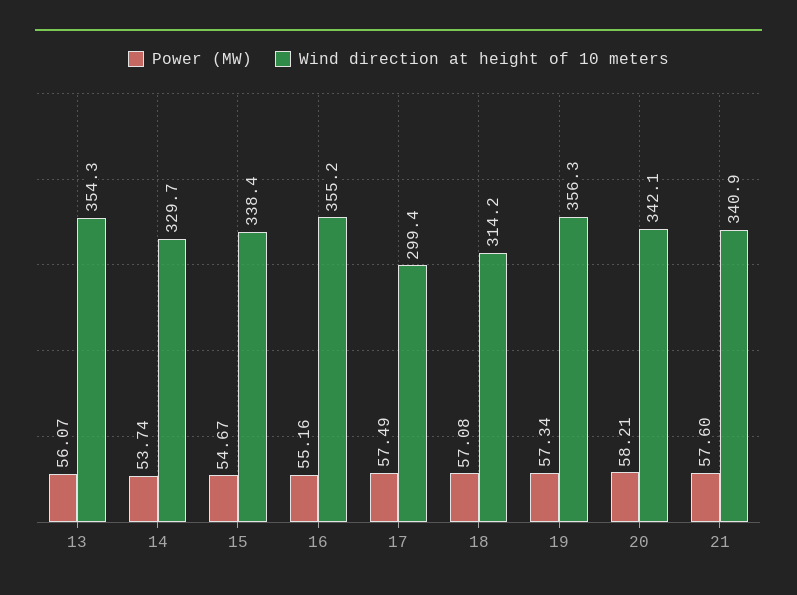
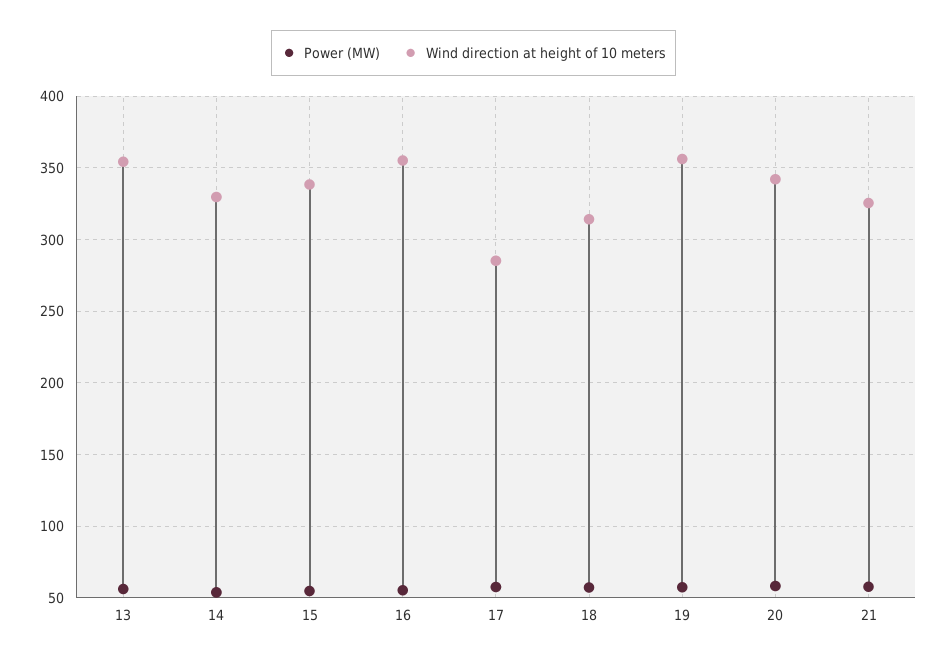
  {
    "Power (MW)": {
      "13": 56.07,
      "14": 53.74,
      "15": 54.67,
      "16": 55.16,
      "17": 57.49,
      "18": 57.08,
      "19": 57.34,
      "20": 58.21,
      "21": 57.6
    },
    "Wind direction at height of 10 meters": {
      "13": 354.3,
      "14": 329.7,
      "15": 338.4,
      "16": 355.2,
-     "17": 299.4,
+     "17": 285,
      "18": 314.2,
      "19": 356.3,
      "20": 342.1,
-     "21": 340.9
+     "21": 325
    }
  }

